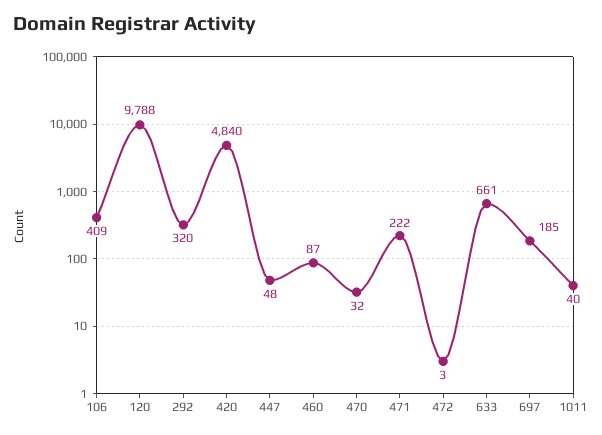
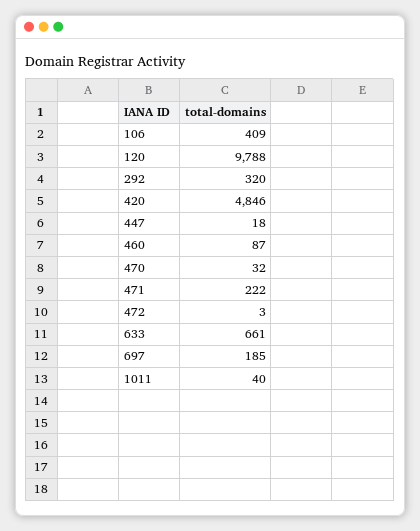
  {
    "106": 409,
    "120": 9788,
    "292": 320,
-   "420": 4840,
+   "420": 4846,
-   "447": 48,
+   "447": 18,
    "460": 87,
    "470": 32,
    "471": 222,
    "472": 3,
    "633": 661,
    "697": 185,
    "1011": 40
  }

